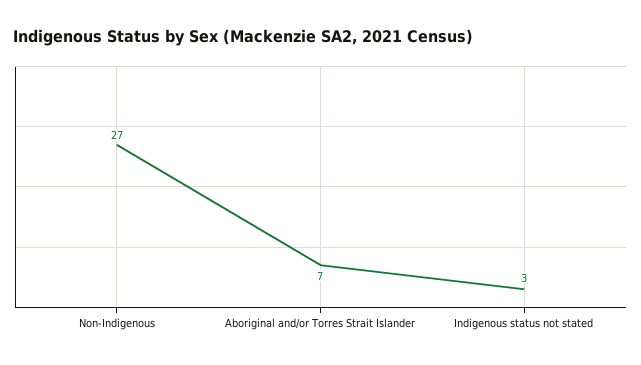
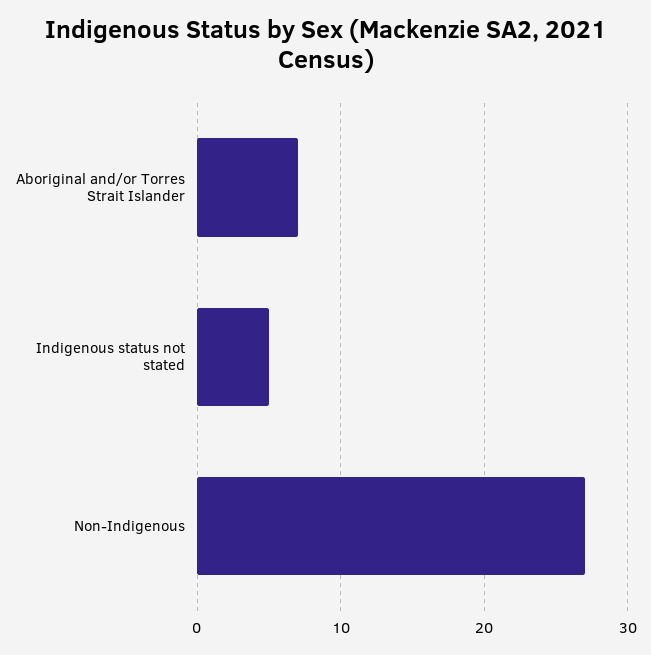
  {
    "Non-Indigenous": 27,
    "Aboriginal and/or Torres Strait Islander": 7,
-   "Indigenous status not stated": 3
+   "Indigenous status not stated": 5
  }

